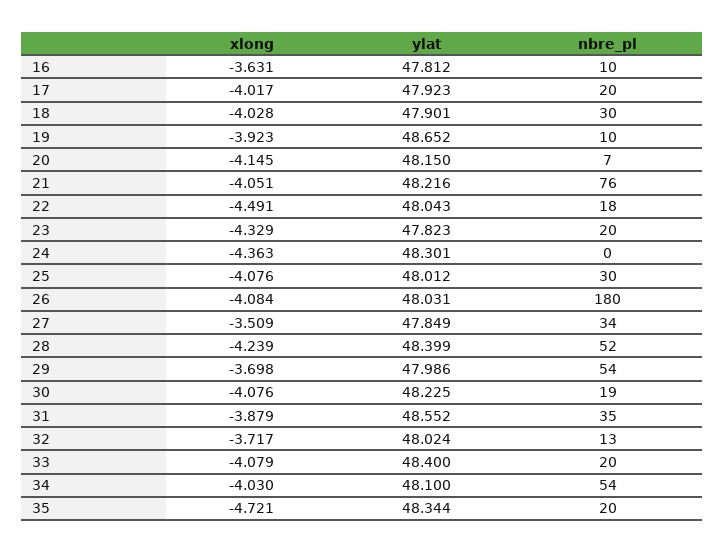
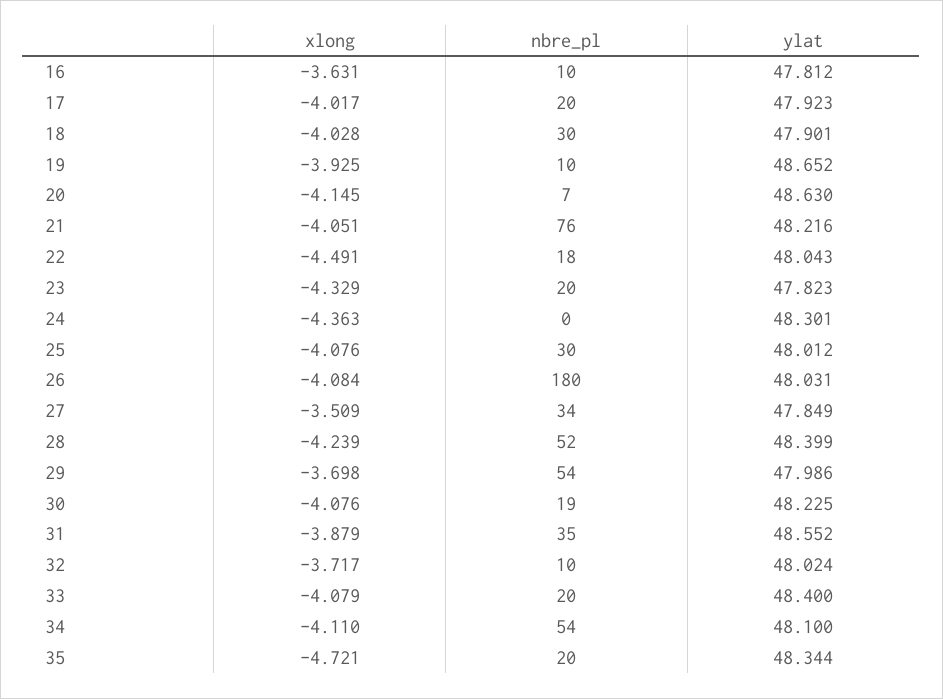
  {
    "xlong": {
      "16": -3.631,
      "17": -4.017,
      "18": -4.028,
-     "19": -3.923,
+     "19": -3.925,
      "20": -4.145,
      "21": -4.051,
      "22": -4.491,
      "23": -4.329,
      "24": -4.363,
      "25": -4.076,
      "26": -4.084,
      "27": -3.509,
      "28": -4.239,
      "29": -3.698,
      "30": -4.076,
      "31": -3.879,
      "32": -3.717,
      "33": -4.079,
-     "34": -4.03,
+     "34": -4.11,
      "35": -4.721
    },
    "ylat": {
      "16": 47.812,
      "17": 47.923,
      "18": 47.901,
      "19": 48.652,
-     "20": 48.15,
+     "20": 48.63,
      "21": 48.216,
      "22": 48.043,
      "23": 47.823,
      "24": 48.301,
      "25": 48.012,
      "26": 48.031,
      "27": 47.849,
      "28": 48.399,
      "29": 47.986,
      "30": 48.225,
      "31": 48.552,
      "32": 48.024,
      "33": 48.4,
      "34": 48.1,
      "35": 48.344
    },
    "nbre_pl": {
      "16": 10,
      "17": 20,
      "18": 30,
      "19": 10,
      "20": 7,
      "21": 76,
      "22": 18,
      "23": 20,
      "24": 0,
      "25": 30,
      "26": 180,
      "27": 34,
      "28": 52,
      "29": 54,
      "30": 19,
      "31": 35,
-     "32": 13,
+     "32": 10,
      "33": 20,
      "34": 54,
      "35": 20
    }
  }

